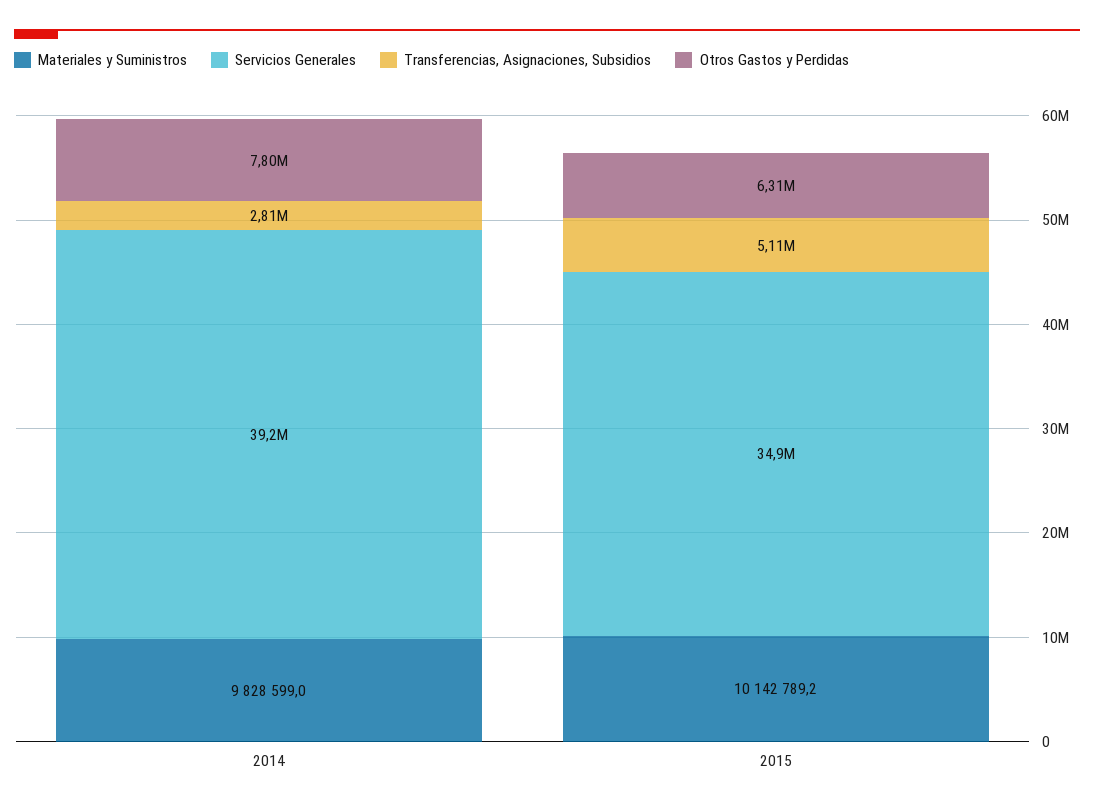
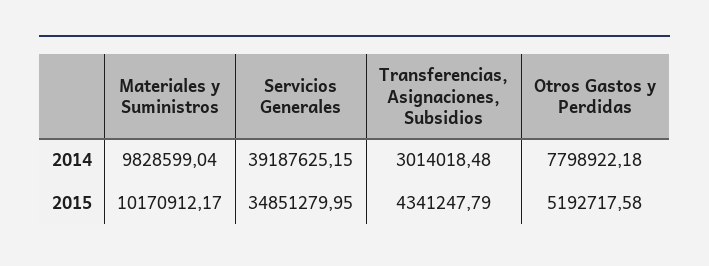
  {
    "Materiales y Suministros": {
      "2014": 9828599.04,
-     "2015": 10142789.2
+     "2015": 10170912.17
    },
    "Servicios Generales": {
      "2014": 39187625.15,
      "2015": 34851279.95
    },
    "Transferencias, Asignaciones, Subsidios": {
-     "2014": 2810000,
+     "2014": 3014018.48,
-     "2015": 5110000
+     "2015": 4341247.79
    },
    "Otros Gastos y Perdidas": {
      "2014": 7798922.18,
-     "2015": 6310000
+     "2015": 5192717.58
    }
  }

